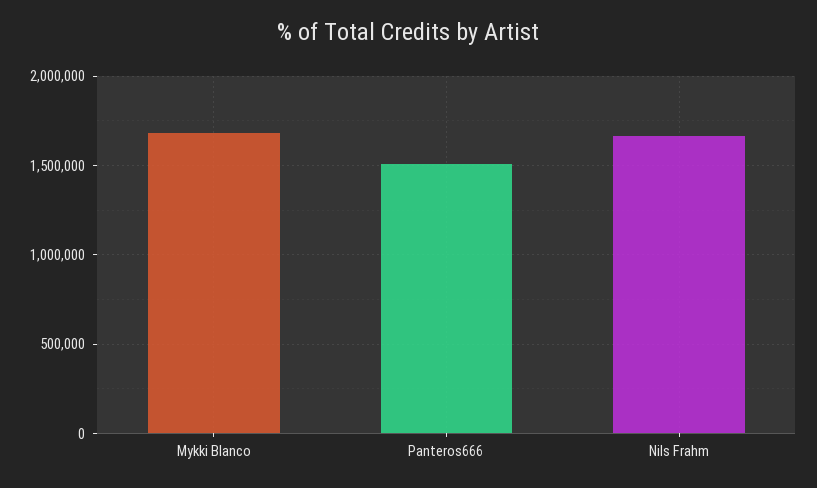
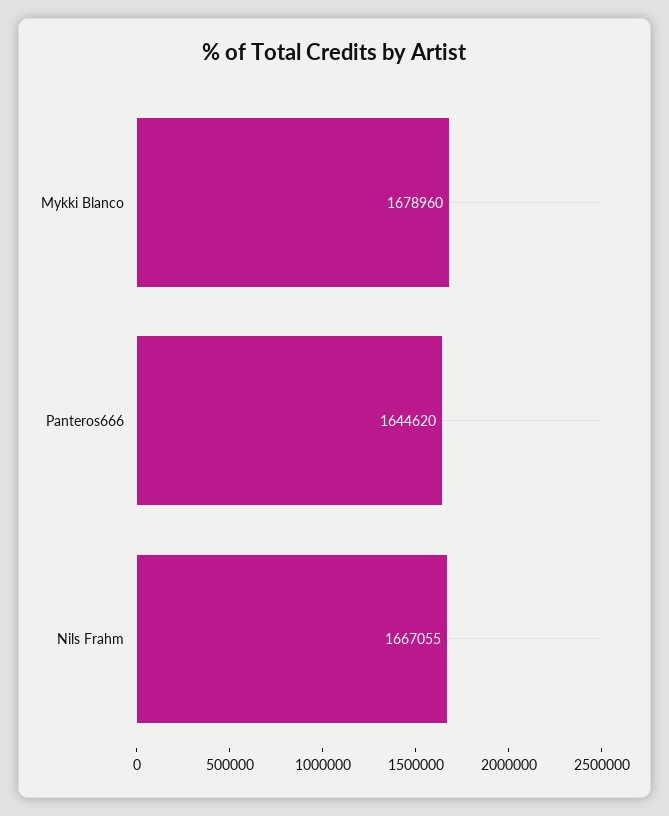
  {
    "Mykki Blanco": 1678960,
-   "Panteros666": 1500000,
+   "Panteros666": 1644620,
    "Nils Frahm": 1667055
  }

